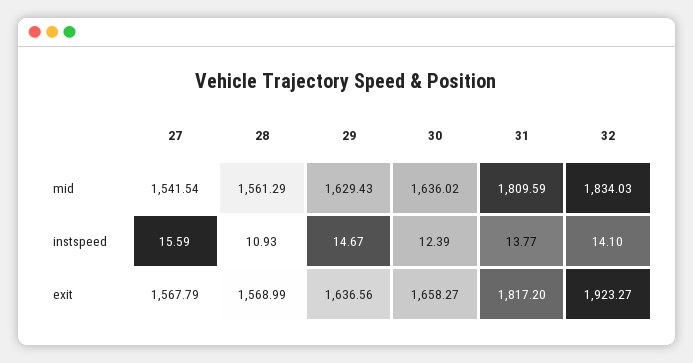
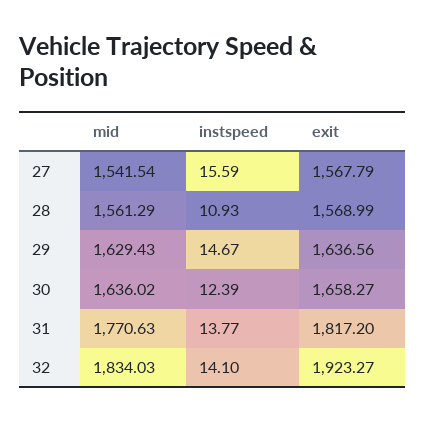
  {
    "27": {
      "mid": 1541.54,
      "instspeed": 15.59,
      "exit": 1567.79
    },
    "28": {
      "mid": 1561.29,
      "instspeed": 10.93,
      "exit": 1568.99
    },
    "29": {
      "mid": 1629.43,
      "instspeed": 14.67,
      "exit": 1636.56
    },
    "30": {
      "mid": 1636.02,
      "instspeed": 12.39,
      "exit": 1658.27
    },
    "31": {
-     "mid": 1809.59,
+     "mid": 1770.63,
      "instspeed": 13.77,
      "exit": 1817.2
    },
    "32": {
      "mid": 1834.03,
      "instspeed": 14.1,
      "exit": 1923.27
    }
  }

